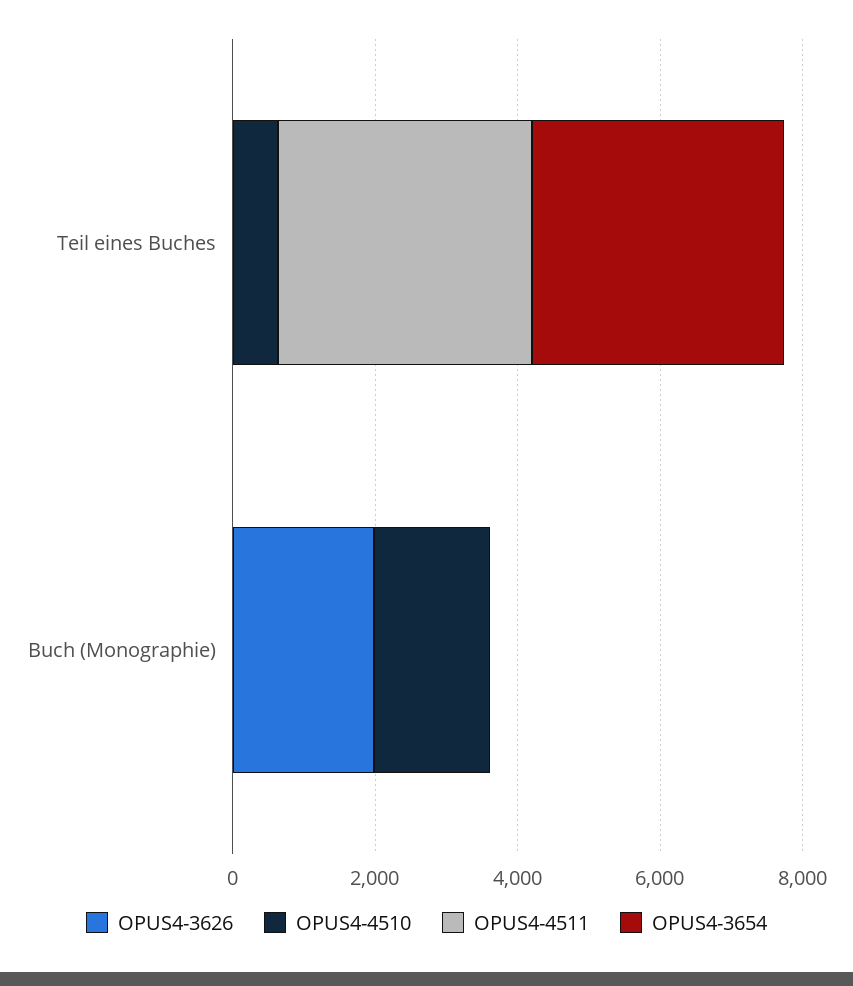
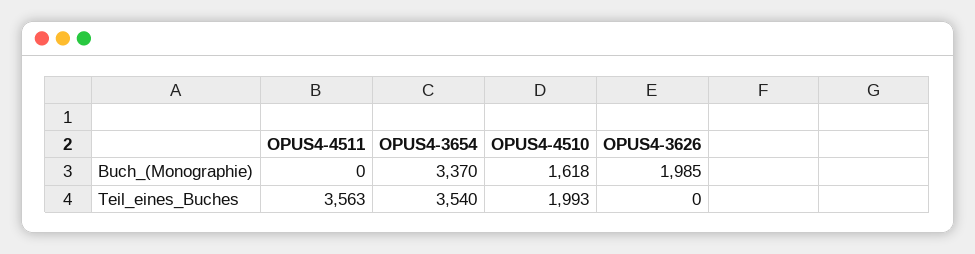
  {
    "OPUS4-3626": {
      "Teil eines Buches": 0,
      "Buch (Monographie)": 1985
    },
    "OPUS4-4510": {
-     "Teil eines Buches": 500,
+     "Teil eines Buches": 1993,
      "Buch (Monographie)": 1618
    },
    "OPUS4-4511": {
      "Teil eines Buches": 3563,
      "Buch (Monographie)": 0
    },
    "OPUS4-3654": {
      "Teil eines Buches": 3540,
-     "Buch (Monographie)": 0
+     "Buch (Monographie)": 3370
    }
  }

